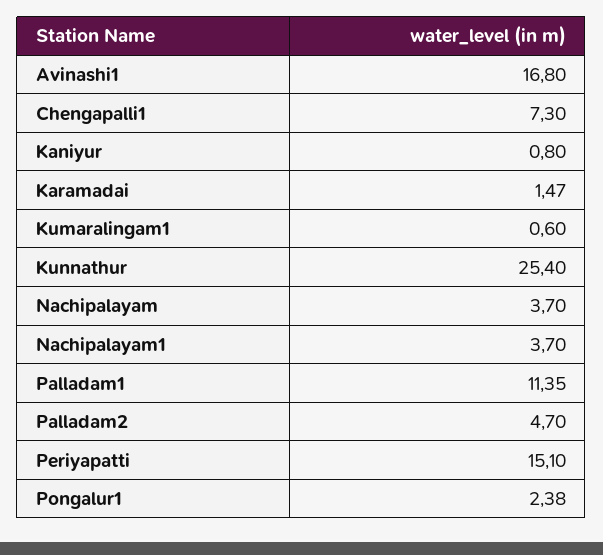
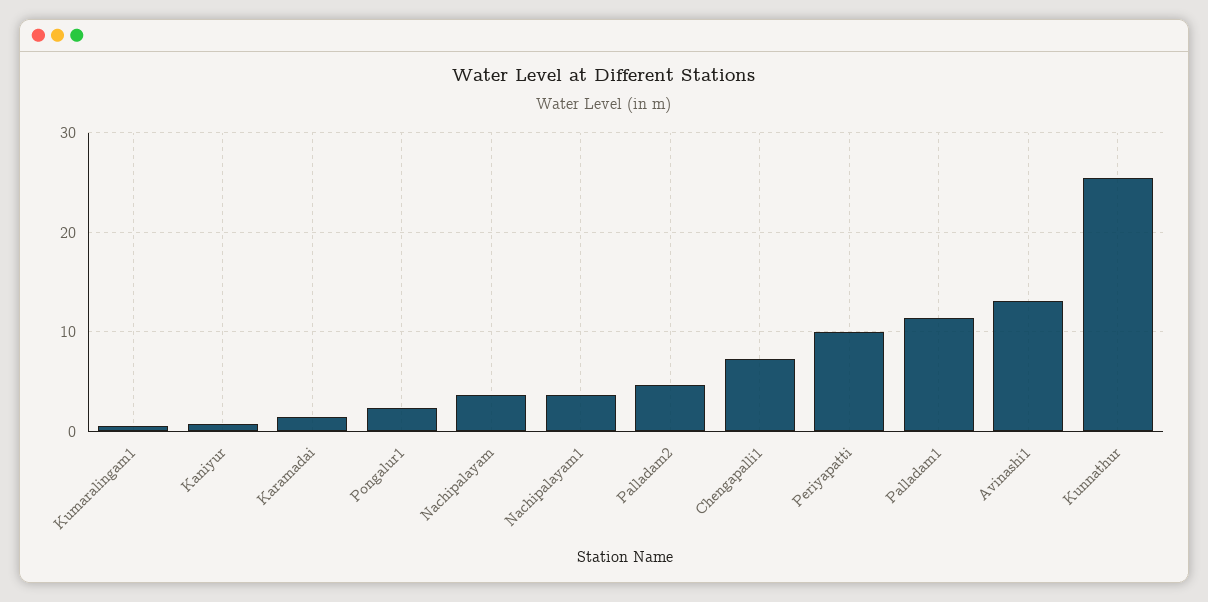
  {
-   "Avinashi1": 16.8,
+   "Avinashi1": 13,
    "Chengapalli1": 7.3,
    "Kaniyur": 0.8,
    "Karamadai": 1.47,
    "Kumaralingam1": 0.6,
    "Kunnathur": 25.4,
    "Nachipalayam": 3.7,
    "Nachipalayam1": 3.7,
    "Palladam1": 11.35,
    "Palladam2": 4.7,
-   "Periyapatti": 15.1,
+   "Periyapatti": 10,
    "Pongalur1": 2.38
  }

